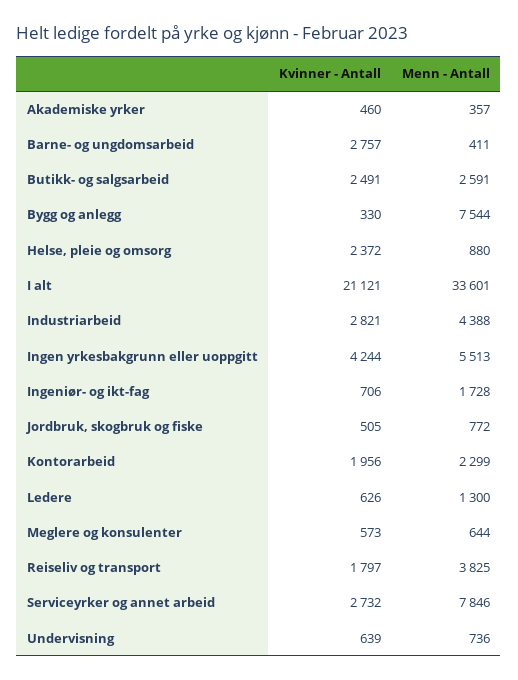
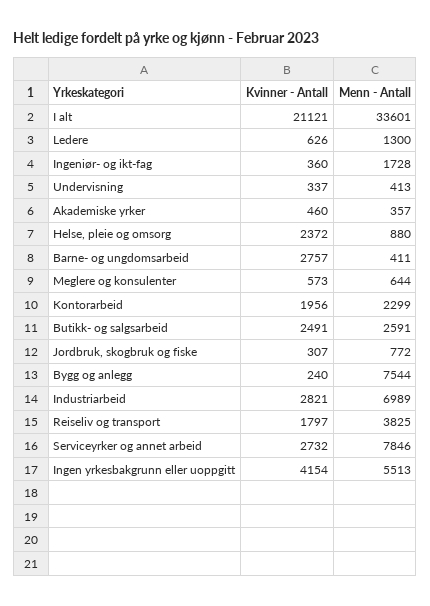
  {
    "Kvinner - Antall": {
      "Akademiske yrker": 460,
      "Barne- og ungdomsarbeid": 2757,
      "Butikk- og salgsarbeid": 2491,
-     "Bygg og anlegg": 330,
+     "Bygg og anlegg": 240,
      "Helse, pleie og omsorg": 2372,
      "I alt": 21121,
      "Industriarbeid": 2821,
-     "Ingen yrkesbakgrunn eller uoppgitt": 4244,
+     "Ingen yrkesbakgrunn eller uoppgitt": 4154,
-     "Ingeniør- og ikt-fag": 706,
+     "Ingeniør- og ikt-fag": 360,
-     "Jordbruk, skogbruk og fiske": 505,
+     "Jordbruk, skogbruk og fiske": 307,
      "Kontorarbeid": 1956,
      "Ledere": 626,
      "Meglere og konsulenter": 573,
      "Reiseliv og transport": 1797,
      "Serviceyrker og annet arbeid": 2732,
-     "Undervisning": 639
+     "Undervisning": 337
    },
    "Menn - Antall": {
      "Akademiske yrker": 357,
      "Barne- og ungdomsarbeid": 411,
      "Butikk- og salgsarbeid": 2591,
      "Bygg og anlegg": 7544,
      "Helse, pleie og omsorg": 880,
      "I alt": 33601,
-     "Industriarbeid": 4388,
+     "Industriarbeid": 6989,
      "Ingen yrkesbakgrunn eller uoppgitt": 5513,
      "Ingeniør- og ikt-fag": 1728,
      "Jordbruk, skogbruk og fiske": 772,
      "Kontorarbeid": 2299,
      "Ledere": 1300,
      "Meglere og konsulenter": 644,
      "Reiseliv og transport": 3825,
      "Serviceyrker og annet arbeid": 7846,
-     "Undervisning": 736
+     "Undervisning": 413
    }
  }

